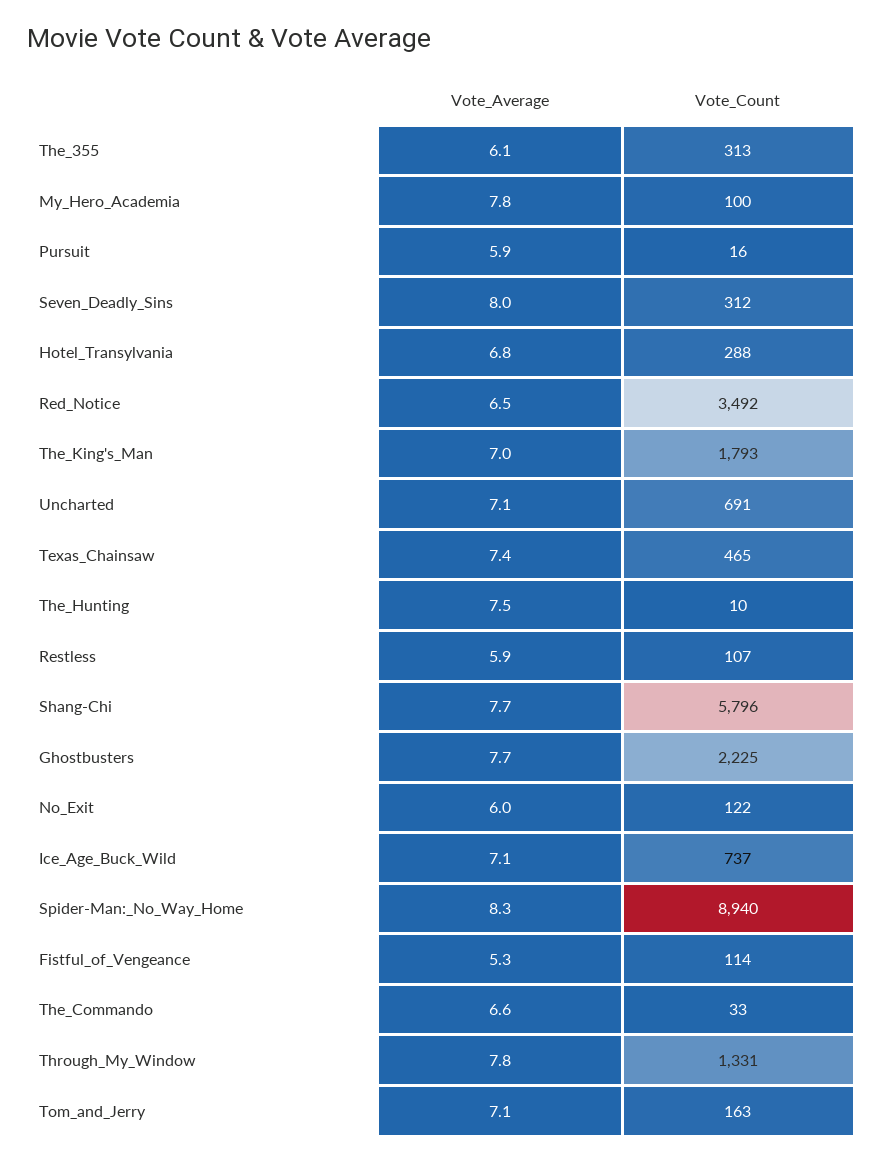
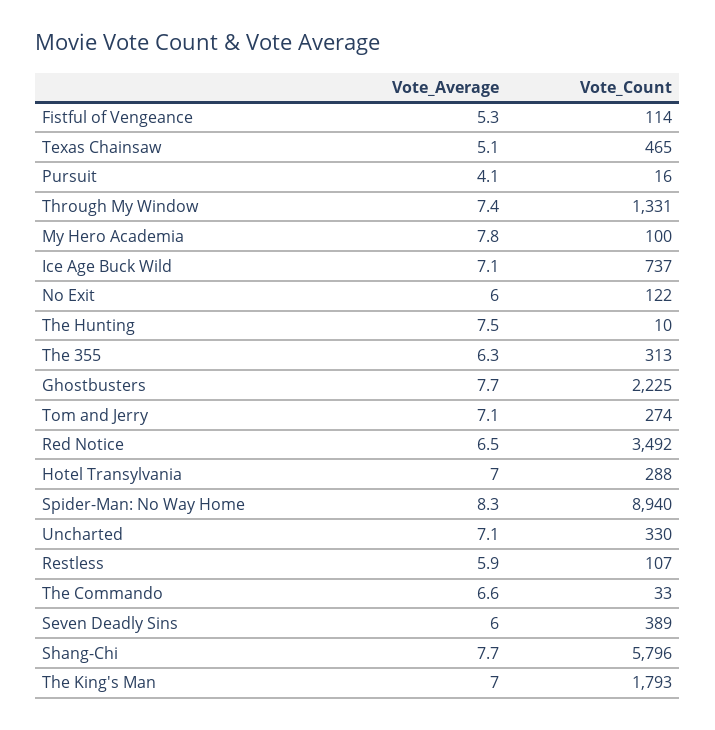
  {
    "Vote_Average": {
-     "The_355": 6.1,
+     "The_355": 6.3,
      "My_Hero_Academia": 7.8,
-     "Pursuit": 5.9,
+     "Pursuit": 4.1,
-     "Seven_Deadly_Sins": 8,
+     "Seven_Deadly_Sins": 6,
-     "Hotel_Transylvania": 6.8,
+     "Hotel_Transylvania": 7,
      "Red_Notice": 6.5,
      "The_King's_Man": 7,
      "Uncharted": 7.1,
-     "Texas_Chainsaw": 7.4,
+     "Texas_Chainsaw": 5.1,
      "The_Hunting": 7.5,
      "Restless": 5.9,
      "Shang-Chi": 7.7,
      "Ghostbusters": 7.7,
      "No_Exit": 6,
      "Ice_Age_Buck_Wild": 7.1,
      "Spider-Man:_No_Way_Home": 8.3,
      "Fistful_of_Vengeance": 5.3,
      "The_Commando": 6.6,
-     "Through_My_Window": 7.8,
+     "Through_My_Window": 7.4,
      "Tom_and_Jerry": 7.1
    },
    "Vote_Count": {
      "The_355": 313,
      "My_Hero_Academia": 100,
      "Pursuit": 16,
-     "Seven_Deadly_Sins": 312,
+     "Seven_Deadly_Sins": 389,
      "Hotel_Transylvania": 288,
      "Red_Notice": 3492,
      "The_King's_Man": 1793,
-     "Uncharted": 691,
+     "Uncharted": 330,
      "Texas_Chainsaw": 465,
      "The_Hunting": 10,
      "Restless": 107,
      "Shang-Chi": 5796,
      "Ghostbusters": 2225,
      "No_Exit": 122,
      "Ice_Age_Buck_Wild": 737,
      "Spider-Man:_No_Way_Home": 8940,
      "Fistful_of_Vengeance": 114,
      "The_Commando": 33,
      "Through_My_Window": 1331,
-     "Tom_and_Jerry": 163
+     "Tom_and_Jerry": 274
    }
  }

